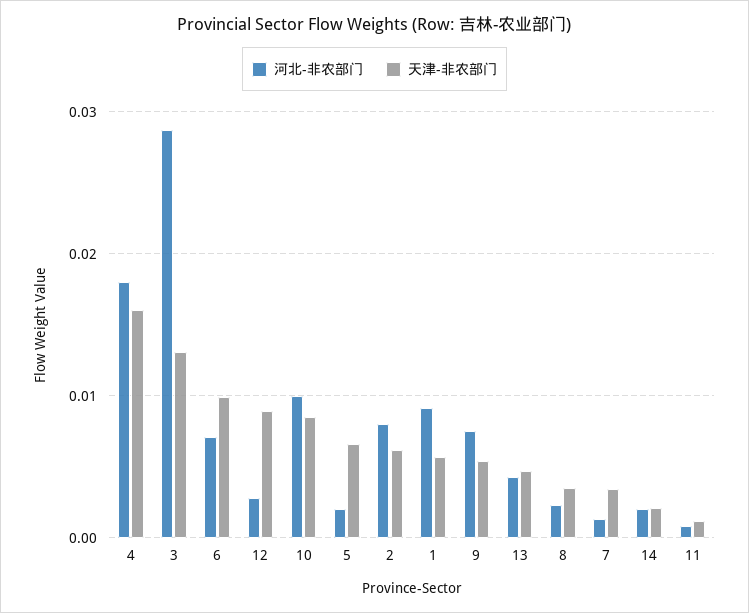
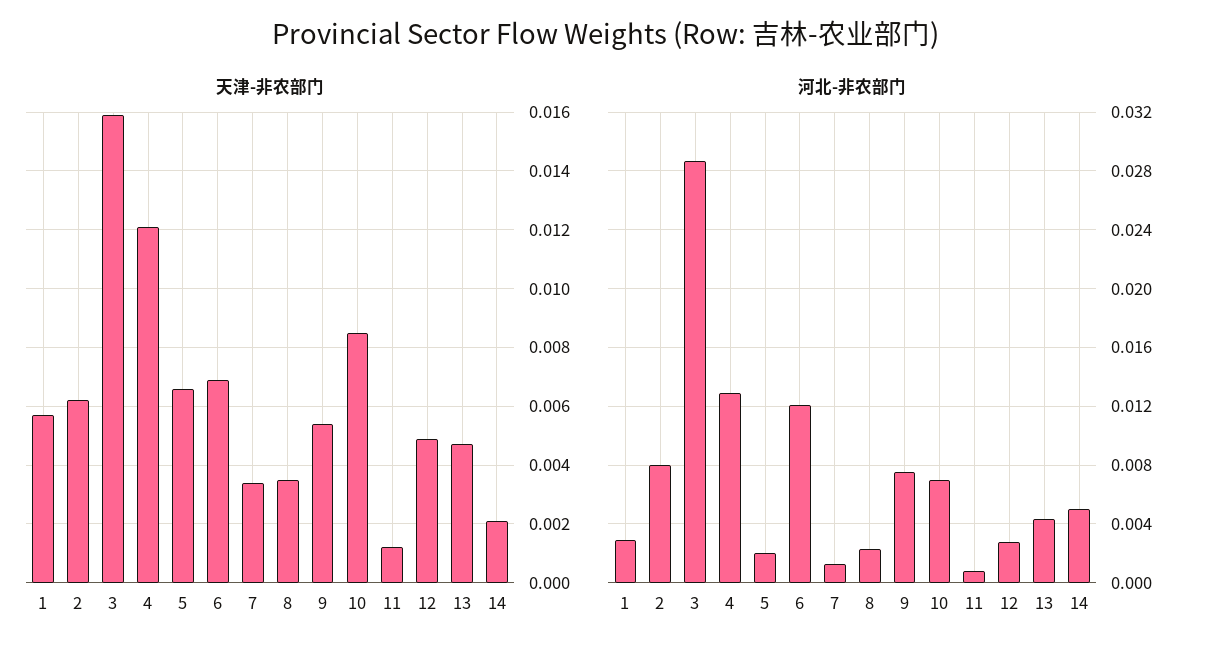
  {
    "河北-非农部门": {
-     "4": 0.018,
+     "4": 0.013,
      "3": 0.0285,
-     "6": 0.007,
+     "6": 0.012,
      "12": 0.003,
-     "10": 0.01,
+     "10": 0.007,
      "5": 0.002,
      "2": 0.008,
-     "1": 0.009,
+     "1": 0.003,
      "9": 0.0075,
      "13": 0.0045,
      "8": 0.0025,
      "7": 0.0015,
-     "14": 0.002,
+     "14": 0.005,
      "11": 0.001
    },
    "天津-非农部门": {
-     "4": 0.016,
+     "4": 0.012,
-     "3": 0.013,
+     "3": 0.016,
-     "6": 0.01,
+     "6": 0.007,
-     "12": 0.009,
+     "12": 0.005,
      "10": 0.0085,
      "5": 0.0065,
      "2": 0.006,
      "1": 0.0055,
      "9": 0.0055,
      "13": 0.0045,
      "8": 0.0035,
      "7": 0.0035,
      "14": 0.002,
      "11": 0.001
    }
  }

